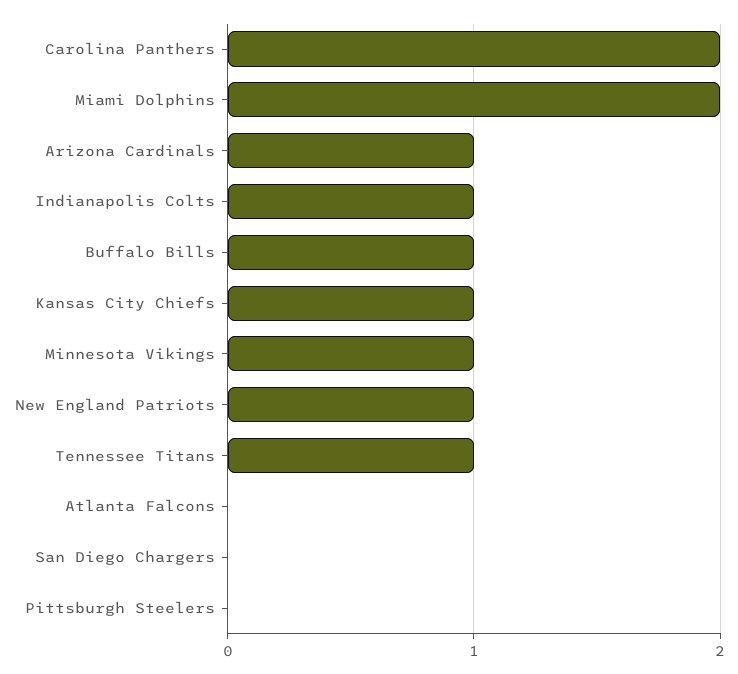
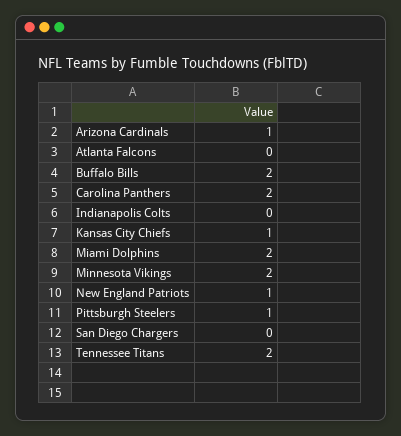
  {
    "Carolina Panthers": 2,
    "Miami Dolphins": 2,
    "Arizona Cardinals": 1,
-   "Indianapolis Colts": 1,
+   "Indianapolis Colts": 0,
-   "Buffalo Bills": 1,
+   "Buffalo Bills": 2,
    "Kansas City Chiefs": 1,
-   "Minnesota Vikings": 1,
+   "Minnesota Vikings": 2,
    "New England Patriots": 1,
-   "Tennessee Titans": 1,
+   "Tennessee Titans": 2,
    "Atlanta Falcons": 0,
    "San Diego Chargers": 0,
-   "Pittsburgh Steelers": 0
+   "Pittsburgh Steelers": 1
  }

